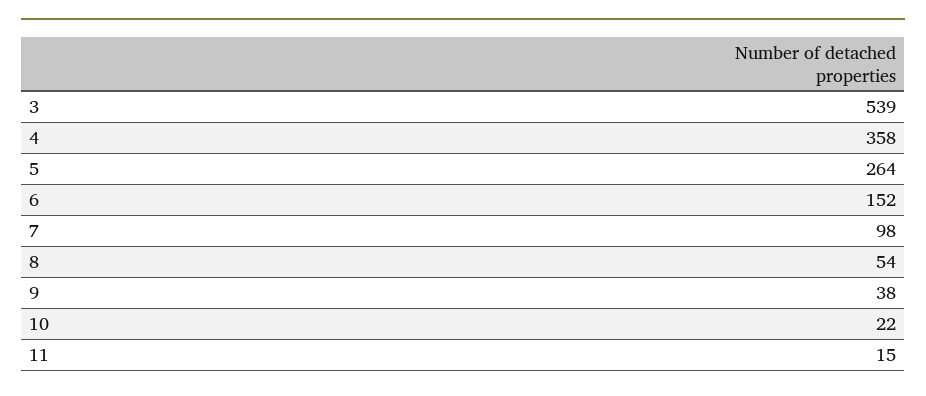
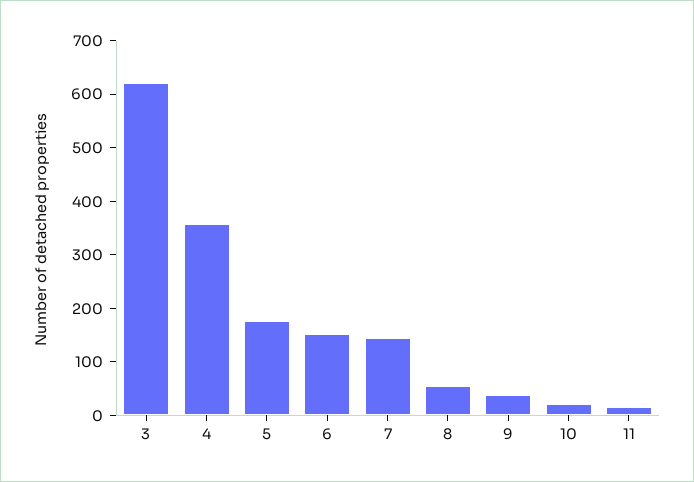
  {
-   "3": 539,
+   "3": 620,
    "4": 358,
-   "5": 264,
+   "5": 180,
    "6": 152,
-   "7": 98,
+   "7": 140,
    "8": 54,
    "9": 38,
    "10": 22,
    "11": 15
  }

